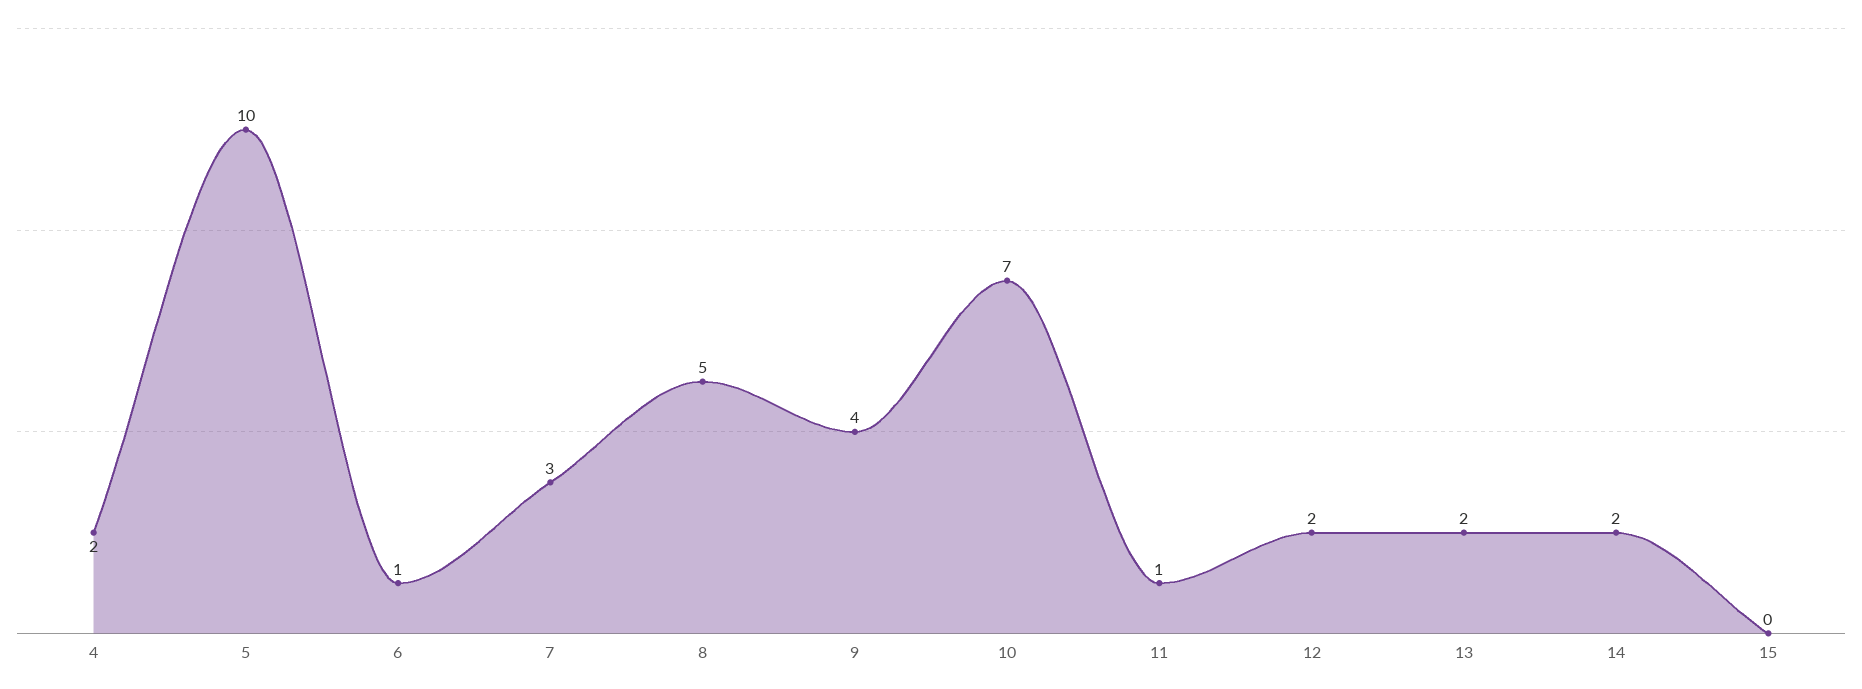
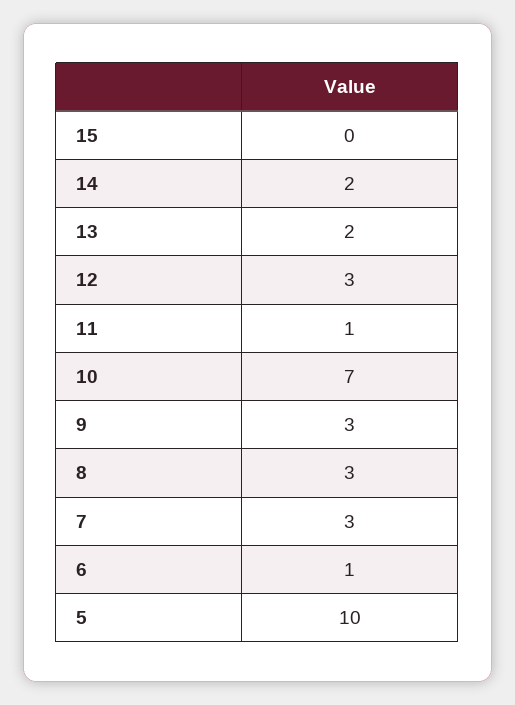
  {
-   "4": 2,
    "5": 10,
    "6": 1,
    "7": 3,
-   "8": 5,
+   "8": 3,
-   "9": 4,
+   "9": 3,
    "10": 7,
    "11": 1,
-   "12": 2,
+   "12": 3,
    "13": 2,
    "14": 2,
    "15": 0
  }

